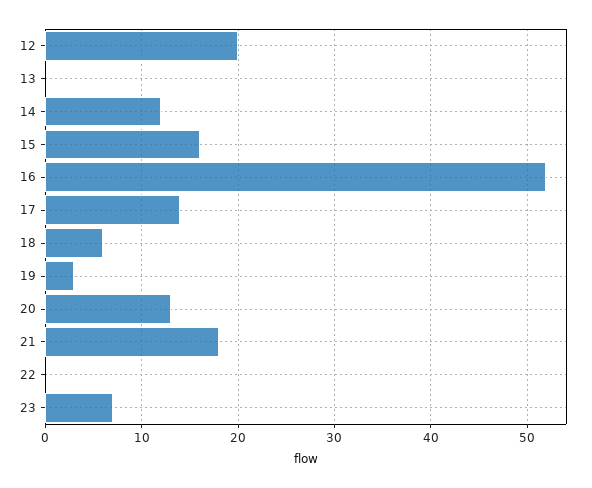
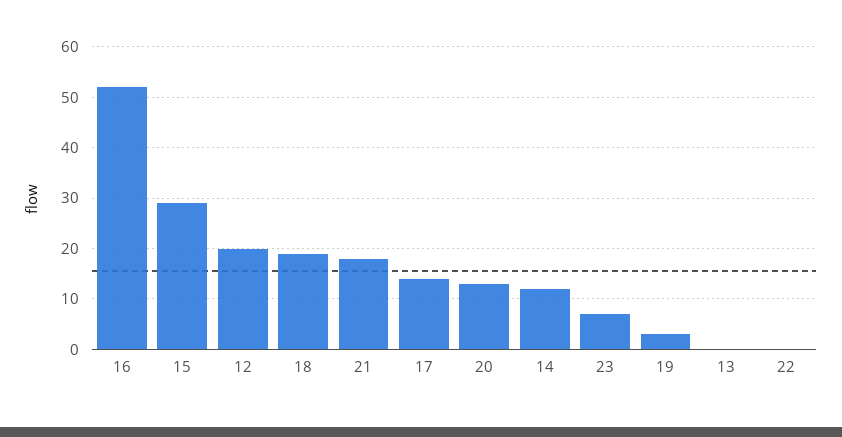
  {
    "12": 20,
    "13": 0,
    "14": 12,
-   "15": 16,
+   "15": 30,
    "16": 52,
    "17": 14,
-   "18": 6,
+   "18": 20,
    "19": 3,
    "20": 13,
    "21": 18,
    "22": 0,
    "23": 7
  }

